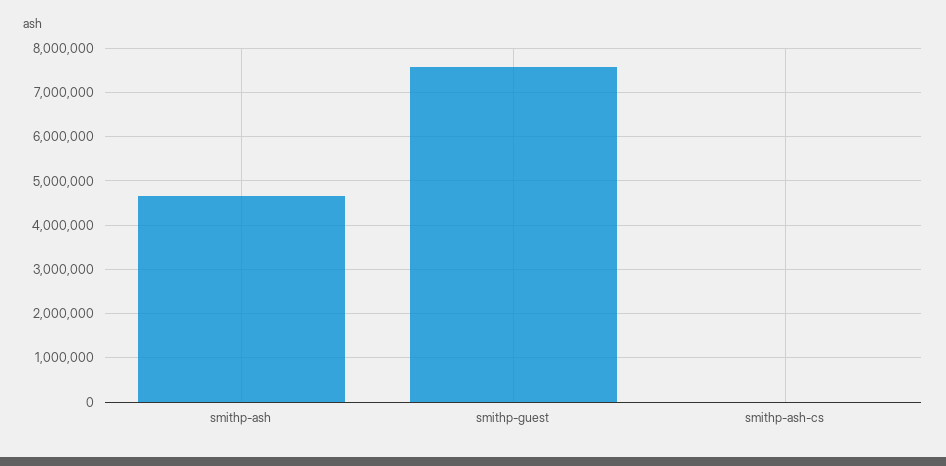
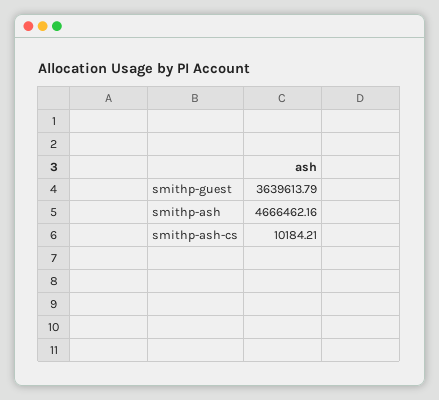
  {
    "smithp-ash": 4666462.16,
-   "smithp-guest": 7600000,
+   "smithp-guest": 3639613.79,
    "smithp-ash-cs": 10184.21
  }

